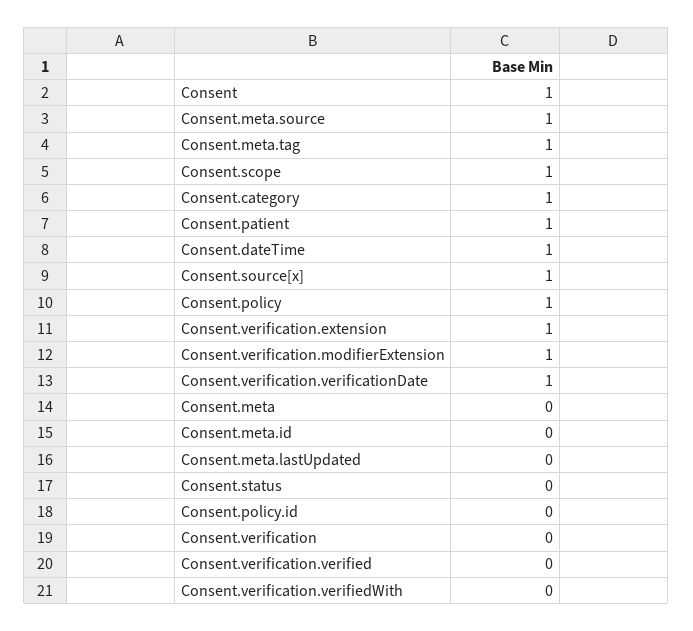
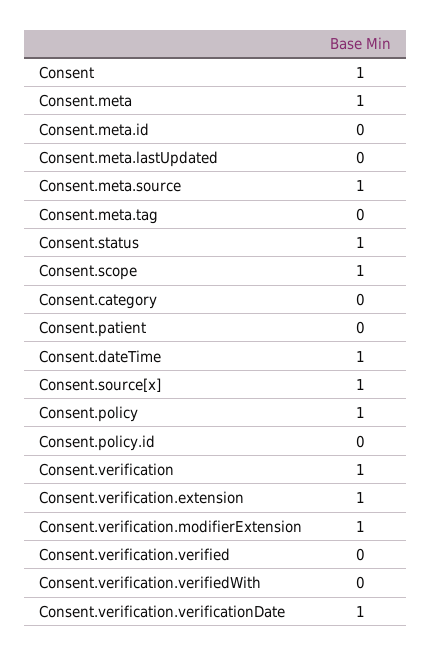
  {
    "Consent": 1,
    "Consent.meta.source": 1,
-   "Consent.meta.tag": 1,
+   "Consent.meta.tag": 0,
    "Consent.scope": 1,
-   "Consent.category": 1,
+   "Consent.category": 0,
-   "Consent.patient": 1,
+   "Consent.patient": 0,
    "Consent.dateTime": 1,
    "Consent.source[x]": 1,
    "Consent.policy": 1,
    "Consent.verification.extension": 1,
    "Consent.verification.modifierExtension": 1,
    "Consent.verification.verificationDate": 1,
-   "Consent.meta": 0,
+   "Consent.meta": 1,
    "Consent.meta.id": 0,
    "Consent.meta.lastUpdated": 0,
-   "Consent.status": 0,
+   "Consent.status": 1,
    "Consent.policy.id": 0,
-   "Consent.verification": 0,
+   "Consent.verification": 1,
    "Consent.verification.verified": 0,
    "Consent.verification.verifiedWith": 0
  }

